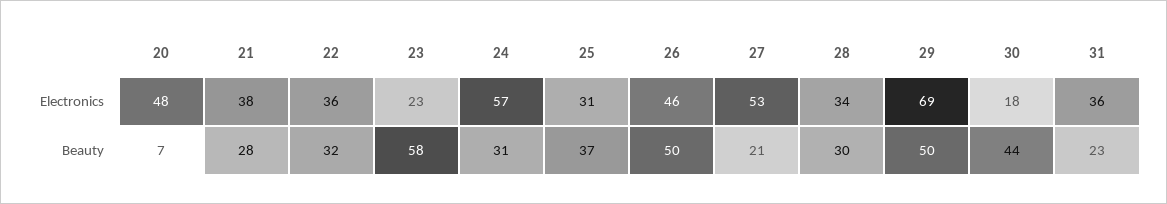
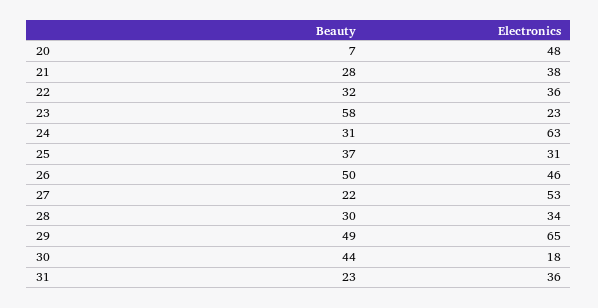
  {
    "20": {
      "Electronics": 48,
      "Beauty": 7
    },
    "21": {
      "Electronics": 38,
      "Beauty": 28
    },
    "22": {
      "Electronics": 36,
      "Beauty": 32
    },
    "23": {
      "Electronics": 23,
      "Beauty": 58
    },
    "24": {
-     "Electronics": 57,
+     "Electronics": 63,
      "Beauty": 31
    },
    "25": {
      "Electronics": 31,
      "Beauty": 37
    },
    "26": {
      "Electronics": 46,
      "Beauty": 50
    },
    "27": {
      "Electronics": 53,
-     "Beauty": 21
+     "Beauty": 22
    },
    "28": {
      "Electronics": 34,
      "Beauty": 30
    },
    "29": {
-     "Electronics": 69,
+     "Electronics": 65,
-     "Beauty": 50
+     "Beauty": 49
    },
    "30": {
      "Electronics": 18,
      "Beauty": 44
    },
    "31": {
      "Electronics": 36,
      "Beauty": 23
    }
  }

